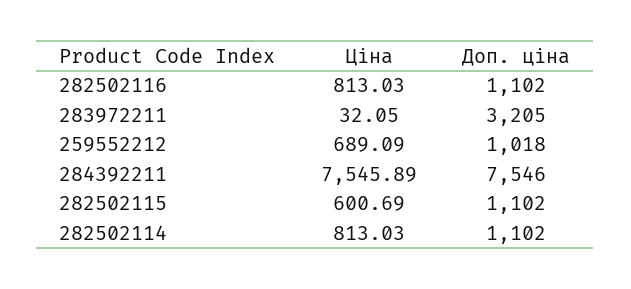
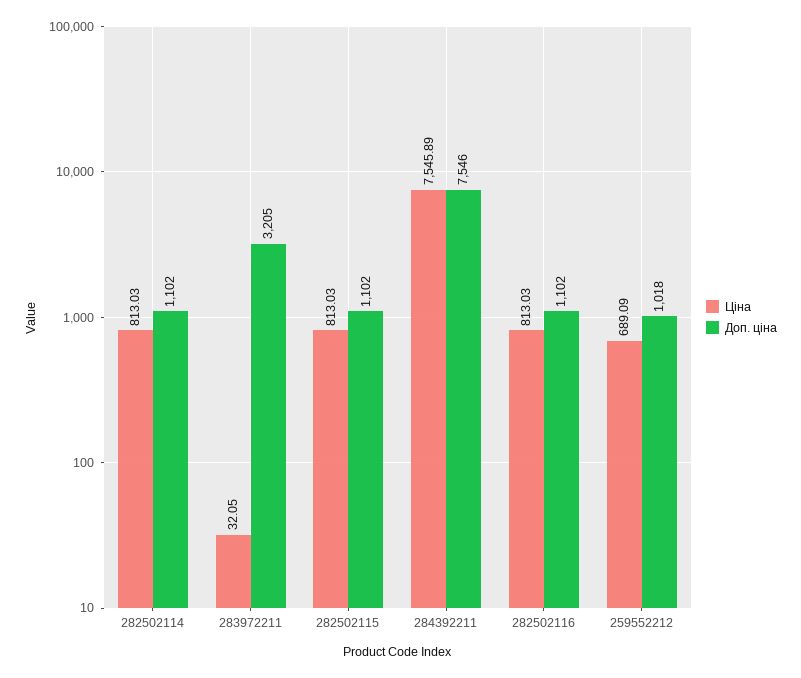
  {
    "Ціна": {
      "282502116": 813.03,
      "283972211": 32.05,
      "259552212": 689.09,
      "284392211": 7545.89,
-     "282502115": 600.69,
+     "282502115": 813.03,
      "282502114": 813.03
    },
    "Доп. ціна": {
      "282502116": 1102,
      "283972211": 3205,
      "259552212": 1018,
      "284392211": 7546,
      "282502115": 1102,
      "282502114": 1102
    }
  }

